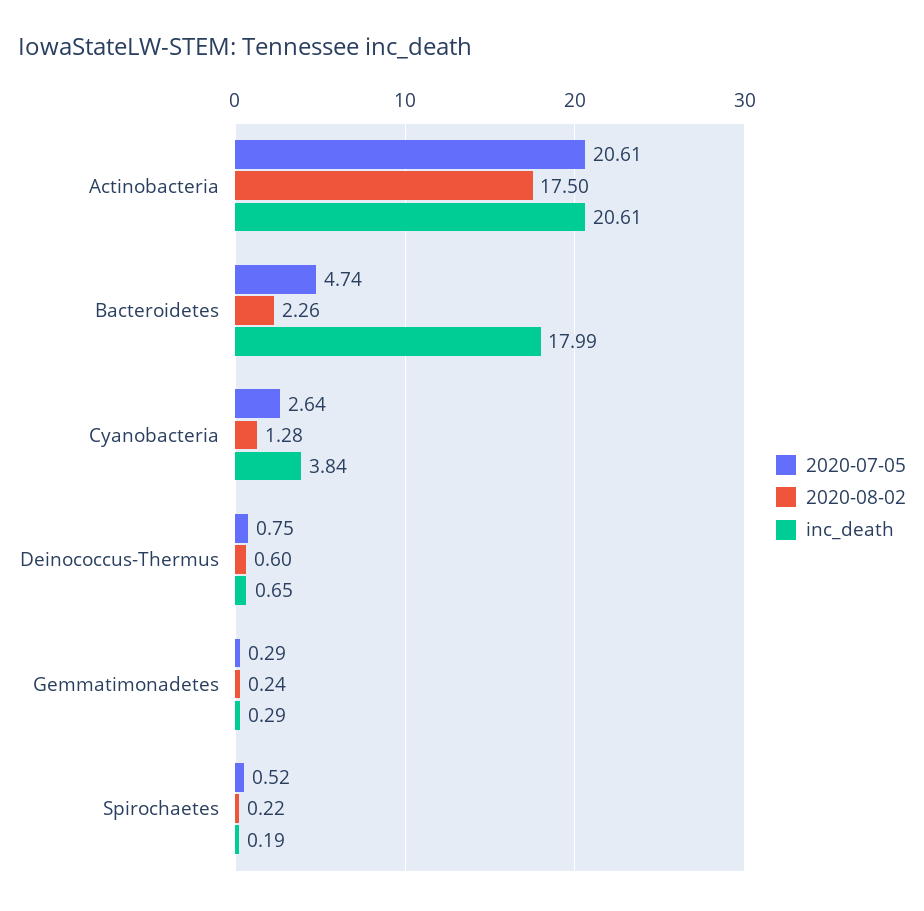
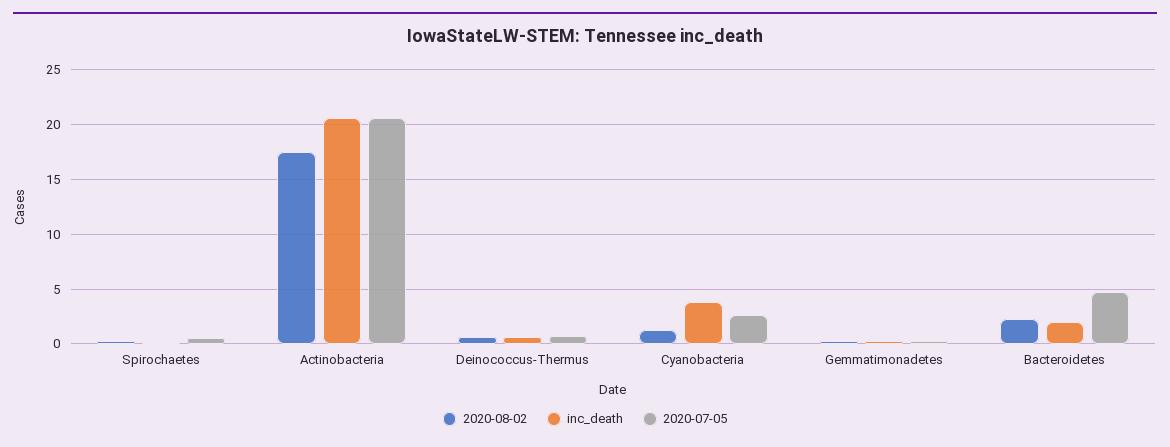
  {
    "2020-07-05": {
      "Actinobacteria": 20.61,
      "Bacteroidetes": 4.74,
      "Cyanobacteria": 2.64,
      "Deinococcus-Thermus": 0.75,
      "Gemmatimonadetes": 0.29,
      "Spirochaetes": 0.52
    },
    "2020-08-02": {
      "Actinobacteria": 17.5,
      "Bacteroidetes": 2.26,
      "Cyanobacteria": 1.28,
      "Deinococcus-Thermus": 0.6,
      "Gemmatimonadetes": 0.24,
      "Spirochaetes": 0.22
    },
    "inc_death": {
      "Actinobacteria": 20.61,
-     "Bacteroidetes": 17.99,
+     "Bacteroidetes": 2,
      "Cyanobacteria": 3.84,
      "Deinococcus-Thermus": 0.65,
      "Gemmatimonadetes": 0.29,
      "Spirochaetes": 0.19
    }
  }

